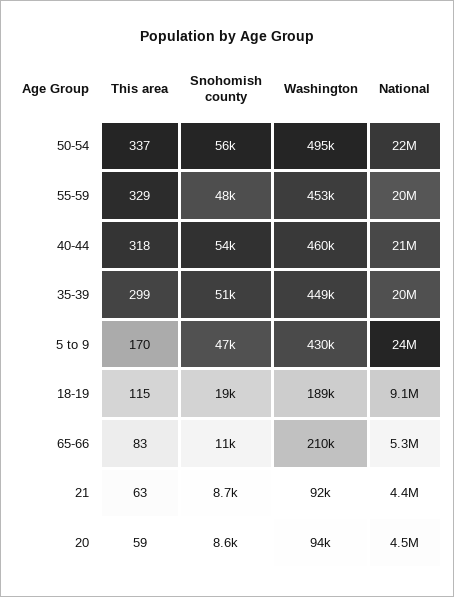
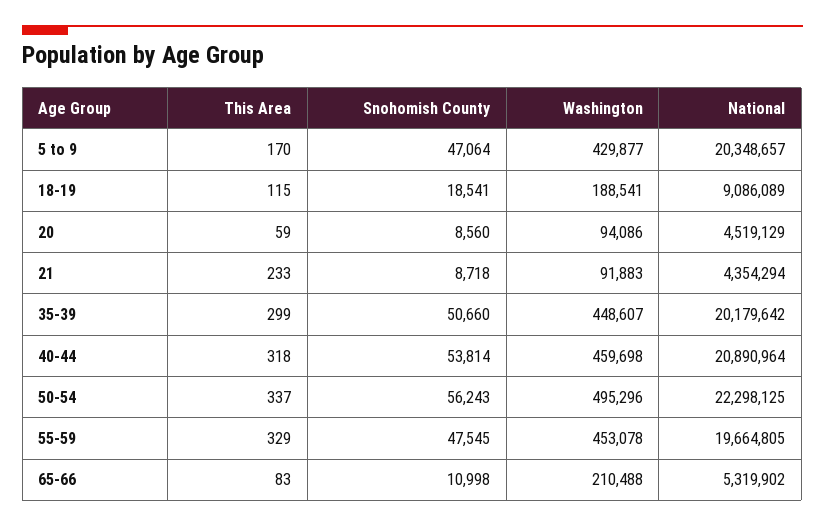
  {
    "This area": {
      "50-54": 337,
      "55-59": 329,
      "40-44": 318,
      "35-39": 299,
      "5 to 9": 170,
      "18-19": 115,
      "65-66": 83,
-     "21": 63,
+     "21": 233,
      "20": 59
    },
    "Snohomish county": {
      "50-54": 56243,
      "55-59": 47545,
      "40-44": 53814,
      "35-39": 50660,
      "5 to 9": 47064,
      "18-19": 18541,
      "65-66": 10998,
      "21": 8718,
      "20": 8560
    },
    "Washington": {
      "50-54": 495296,
      "55-59": 453078,
      "40-44": 459698,
      "35-39": 448607,
      "5 to 9": 429877,
      "18-19": 188541,
      "65-66": 210488,
      "21": 91883,
      "20": 94086
    },
    "National": {
      "50-54": 22298125,
      "55-59": 19664805,
      "40-44": 20890964,
      "35-39": 20179642,
-     "5 to 9": 24000000,
+     "5 to 9": 20348657,
      "18-19": 9086089,
      "65-66": 5319902,
      "21": 4354294,
      "20": 4519129
    }
  }

